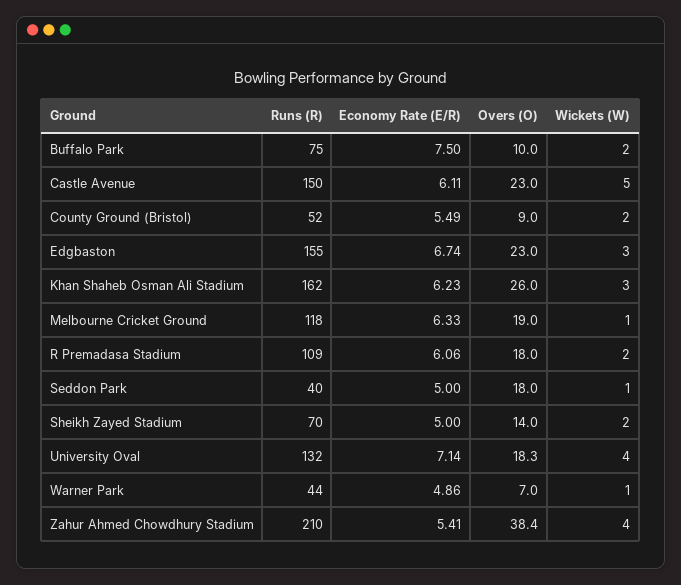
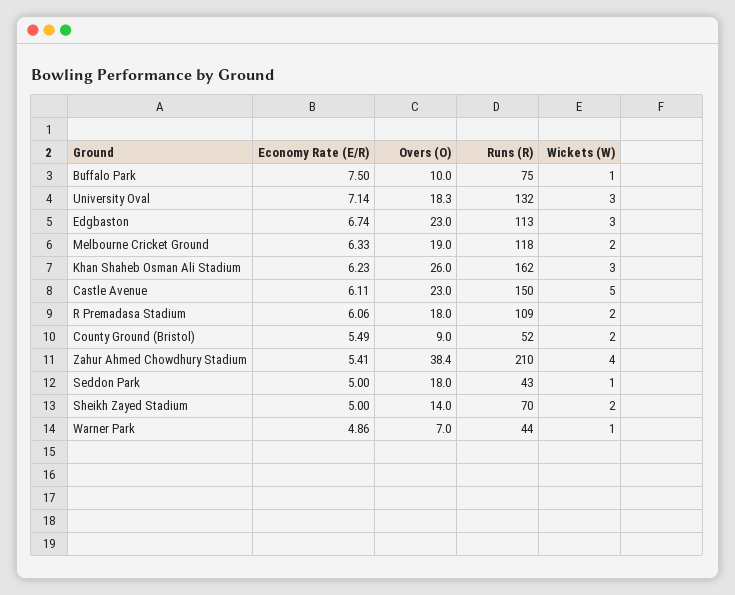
  {
    "Runs (R)": {
      "Buffalo Park": 75,
      "Castle Avenue": 150,
      "County Ground (Bristol)": 52,
-     "Edgbaston": 155,
+     "Edgbaston": 113,
      "Khan Shaheb Osman Ali Stadium": 162,
      "Melbourne Cricket Ground": 118,
      "R Premadasa Stadium": 109,
-     "Seddon Park": 40,
+     "Seddon Park": 43,
      "Sheikh Zayed Stadium": 70,
      "University Oval": 132,
      "Warner Park": 44,
      "Zahur Ahmed Chowdhury Stadium": 210
    },
    "Economy Rate (E/R)": {
      "Buffalo Park": 7.5,
      "Castle Avenue": 6.11,
      "County Ground (Bristol)": 5.49,
      "Edgbaston": 6.74,
      "Khan Shaheb Osman Ali Stadium": 6.23,
      "Melbourne Cricket Ground": 6.33,
      "R Premadasa Stadium": 6.06,
      "Seddon Park": 5,
      "Sheikh Zayed Stadium": 5,
      "University Oval": 7.14,
      "Warner Park": 4.86,
      "Zahur Ahmed Chowdhury Stadium": 5.41
    },
    "Overs (O)": {
      "Buffalo Park": 10,
      "Castle Avenue": 23,
      "County Ground (Bristol)": 9,
      "Edgbaston": 23,
      "Khan Shaheb Osman Ali Stadium": 26,
      "Melbourne Cricket Ground": 19,
      "R Premadasa Stadium": 18,
      "Seddon Park": 18,
      "Sheikh Zayed Stadium": 14,
      "University Oval": 18.3,
      "Warner Park": 7,
      "Zahur Ahmed Chowdhury Stadium": 38.4
    },
    "Wickets (W)": {
-     "Buffalo Park": 2,
+     "Buffalo Park": 1,
      "Castle Avenue": 5,
      "County Ground (Bristol)": 2,
      "Edgbaston": 3,
      "Khan Shaheb Osman Ali Stadium": 3,
-     "Melbourne Cricket Ground": 1,
+     "Melbourne Cricket Ground": 2,
      "R Premadasa Stadium": 2,
      "Seddon Park": 1,
      "Sheikh Zayed Stadium": 2,
-     "University Oval": 4,
+     "University Oval": 3,
      "Warner Park": 1,
      "Zahur Ahmed Chowdhury Stadium": 4
    }
  }

